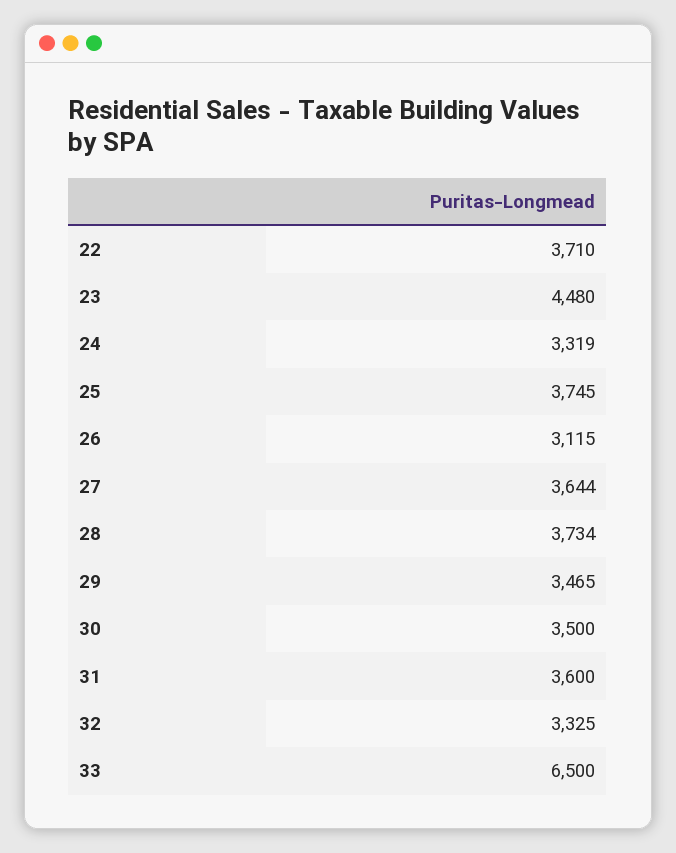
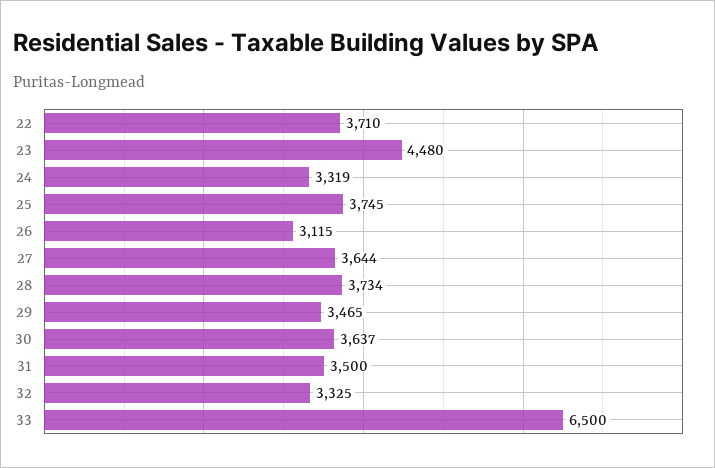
  {
    "22": 3710,
    "23": 4480,
    "24": 3319,
    "25": 3745,
    "26": 3115,
    "27": 3644,
    "28": 3734,
    "29": 3465,
-   "30": 3500,
+   "30": 3637,
-   "31": 3600,
+   "31": 3500,
    "32": 3325,
    "33": 6500
  }

